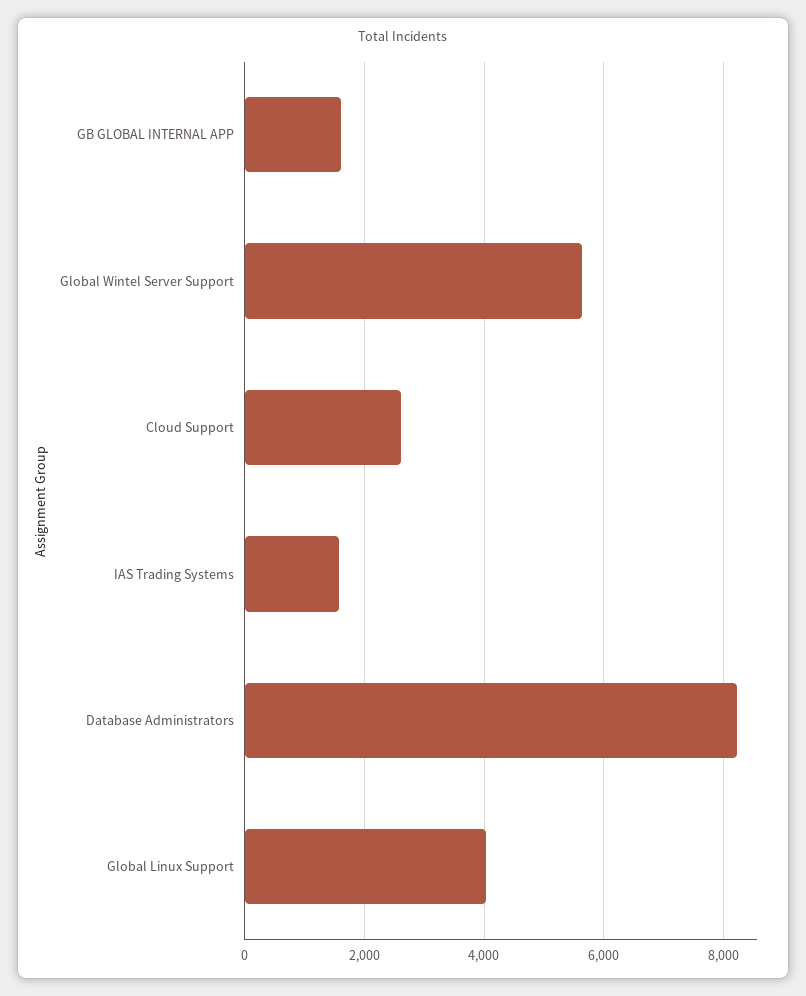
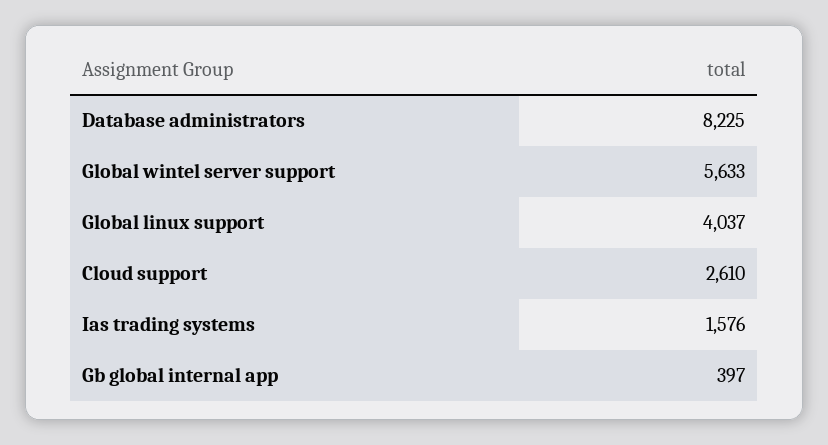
  {
-   "GB GLOBAL INTERNAL APP": 1600,
+   "GB GLOBAL INTERNAL APP": 397,
    "Global Wintel Server Support": 5633,
    "Cloud Support": 2610,
    "IAS Trading Systems": 1576,
    "Database Administrators": 8225,
    "Global Linux Support": 4037
  }

